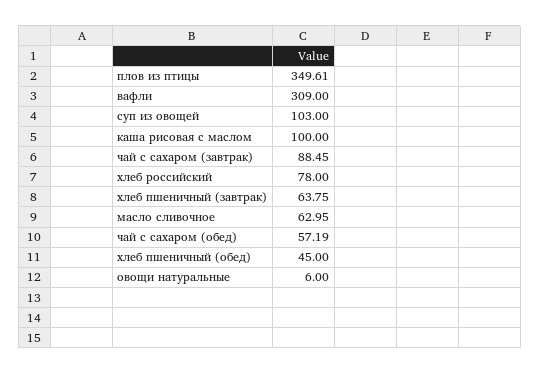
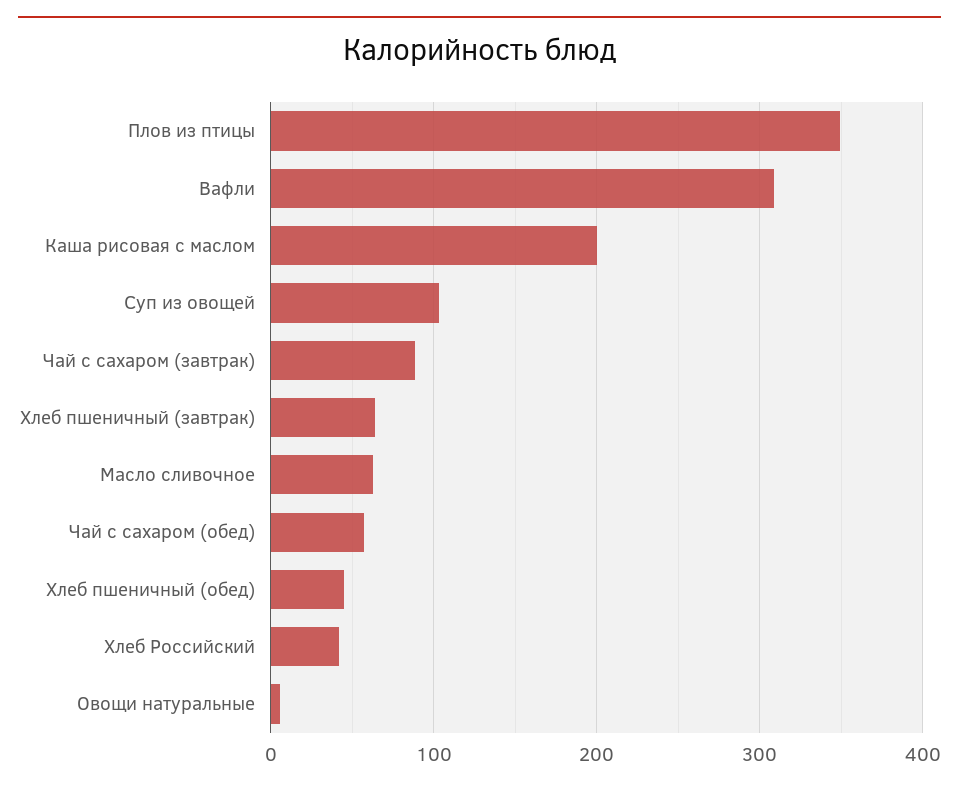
  {
    "плов из птицы": 349.61,
    "вафли": 309,
    "суп из овощей": 103,
-   "каша рисовая с маслом": 100,
+   "каша рисовая с маслом": 200,
    "чай с сахаром (завтрак)": 88.45,
-   "хлеб российский": 78,
+   "хлеб российский": 40,
    "хлеб пшеничный (завтрак)": 63.75,
    "масло сливочное": 62.95,
    "чай с сахаром (обед)": 57.19,
    "хлеб пшеничный (обед)": 45,
    "овощи натуральные": 6
  }

